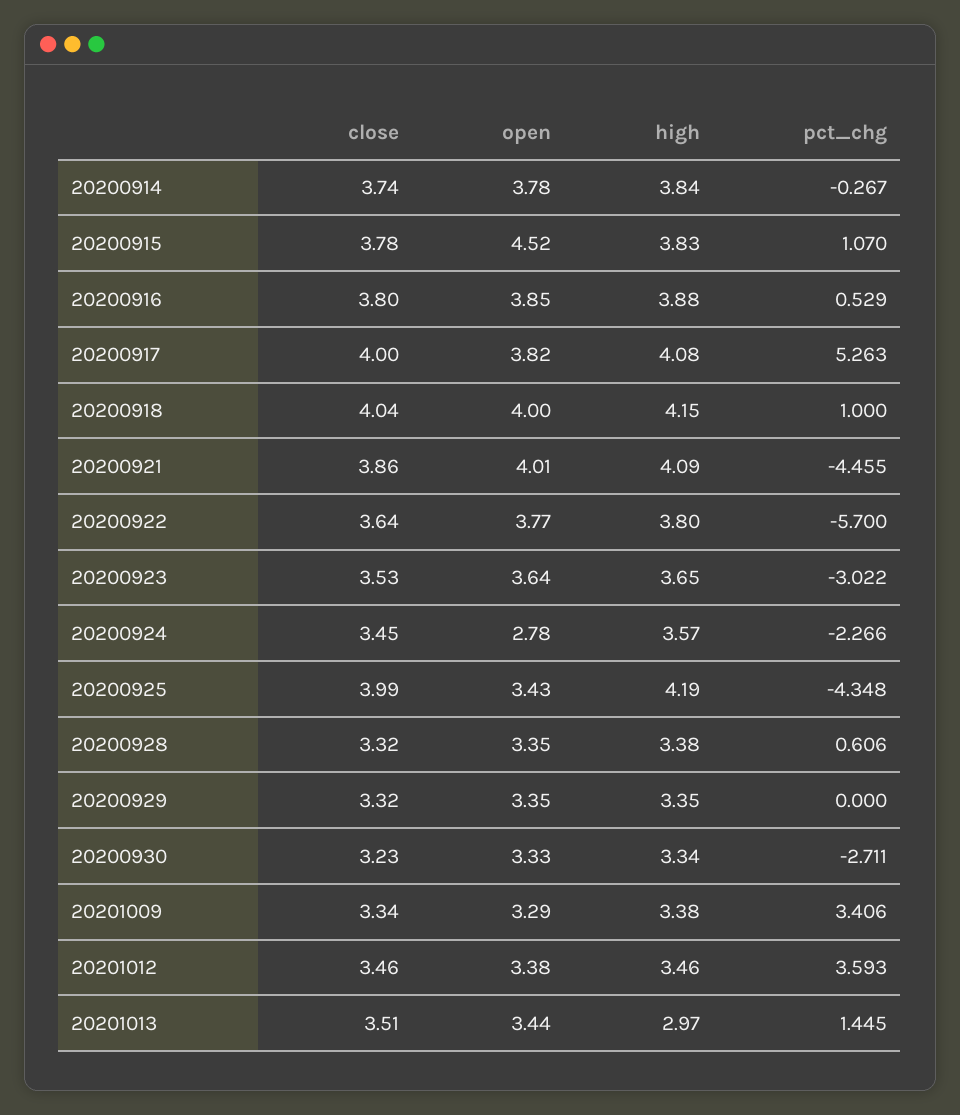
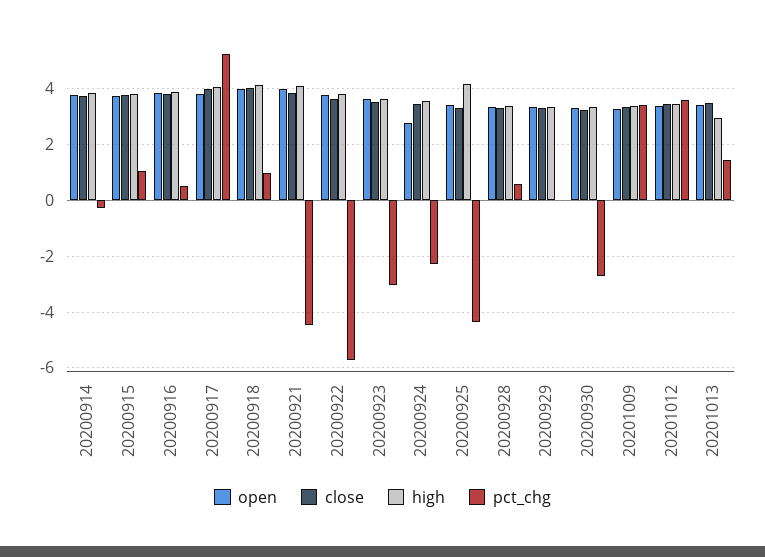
  {
    "close": {
      "20200914": 3.74,
      "20200915": 3.78,
      "20200916": 3.8,
      "20200917": 4,
      "20200918": 4.04,
      "20200921": 3.86,
      "20200922": 3.64,
      "20200923": 3.53,
      "20200924": 3.45,
-     "20200925": 3.99,
+     "20200925": 3.25,
      "20200928": 3.32,
      "20200929": 3.32,
      "20200930": 3.23,
      "20201009": 3.34,
      "20201012": 3.46,
      "20201013": 3.51
    },
    "open": {
      "20200914": 3.78,
-     "20200915": 4.52,
+     "20200915": 3.75,
      "20200916": 3.85,
      "20200917": 3.82,
      "20200918": 4,
      "20200921": 4.01,
      "20200922": 3.77,
      "20200923": 3.64,
      "20200924": 2.78,
      "20200925": 3.43,
      "20200928": 3.35,
      "20200929": 3.35,
      "20200930": 3.33,
      "20201009": 3.29,
      "20201012": 3.38,
      "20201013": 3.44
    },
    "high": {
      "20200914": 3.84,
      "20200915": 3.83,
      "20200916": 3.88,
      "20200917": 4.08,
      "20200918": 4.15,
      "20200921": 4.09,
      "20200922": 3.8,
      "20200923": 3.65,
      "20200924": 3.57,
      "20200925": 4.19,
      "20200928": 3.38,
      "20200929": 3.35,
      "20200930": 3.34,
      "20201009": 3.38,
      "20201012": 3.46,
      "20201013": 2.97
    },
    "pct_chg": {
      "20200914": -0.267,
      "20200915": 1.07,
      "20200916": 0.529,
      "20200917": 5.263,
      "20200918": 1,
      "20200921": -4.455,
      "20200922": -5.7,
      "20200923": -3.022,
      "20200924": -2.266,
      "20200925": -4.348,
      "20200928": 0.606,
      "20200929": 0,
      "20200930": -2.711,
      "20201009": 3.406,
      "20201012": 3.593,
      "20201013": 1.445
    }
  }

